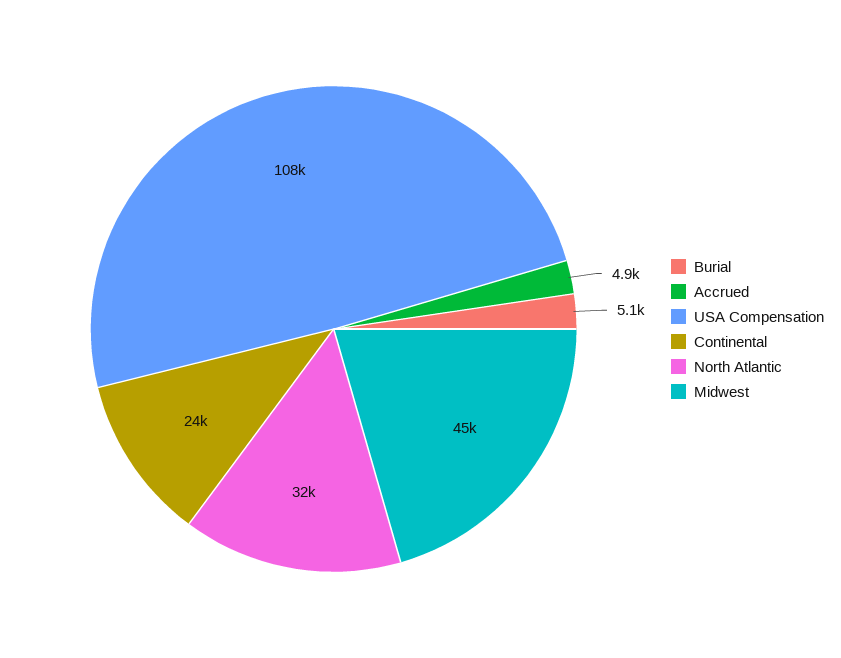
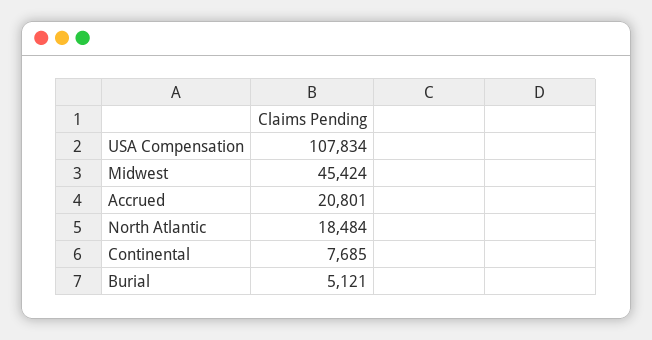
  {
    "Burial": 5121,
-   "Accrued": 4900,
+   "Accrued": 20801,
    "USA Compensation": 107834,
-   "Continental": 24000,
+   "Continental": 7685,
-   "North Atlantic": 32000,
+   "North Atlantic": 18484,
    "Midwest": 45424
  }

